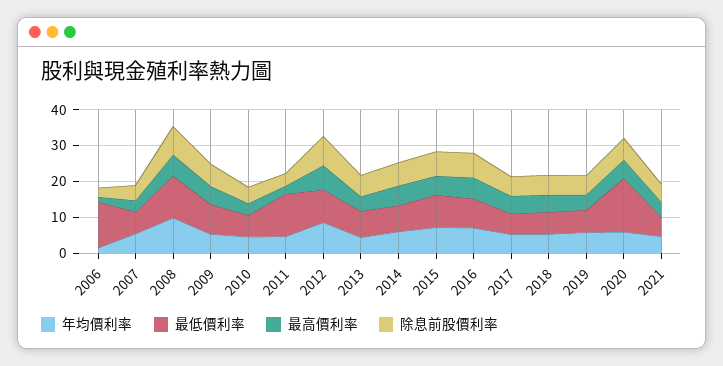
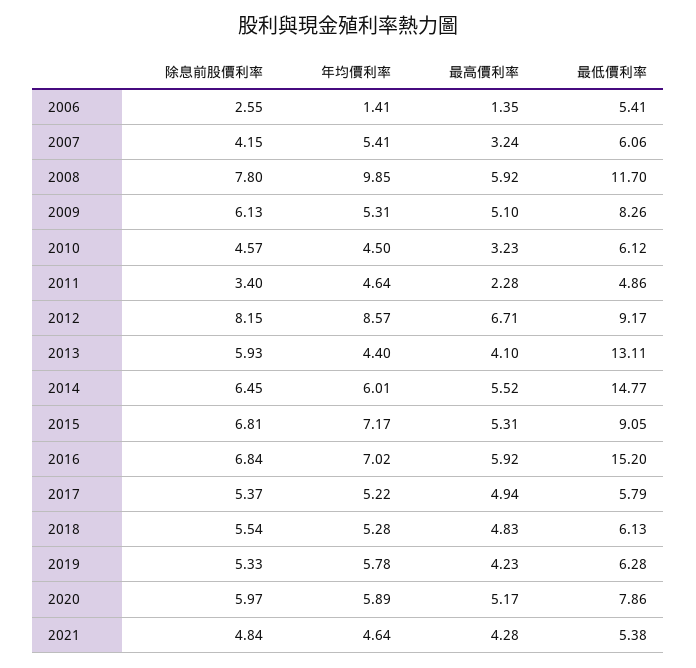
  {
    "年均價利率": {
      "2006": 1.41,
      "2007": 5.41,
      "2008": 9.85,
      "2009": 5.31,
      "2010": 4.5,
      "2011": 4.64,
      "2012": 8.57,
      "2013": 4.4,
      "2014": 6.01,
      "2015": 7.17,
      "2016": 7.02,
      "2017": 5.22,
      "2018": 5.28,
      "2019": 5.78,
      "2020": 5.89,
      "2021": 4.64
    },
    "最低價利率": {
-     "2006": 12.5,
+     "2006": 5.41,
      "2007": 6.06,
      "2008": 11.7,
      "2009": 8.26,
      "2010": 6.12,
-     "2011": 12.5,
+     "2011": 4.86,
      "2012": 9.17,
-     "2013": 7.5,
+     "2013": 13.11,
-     "2014": 7.5,
+     "2014": 14.77,
      "2015": 9.05,
-     "2016": 7.5,
+     "2016": 15.2,
      "2017": 5.79,
      "2018": 6.13,
      "2019": 6.28,
-     "2020": 15,
+     "2020": 7.86,
      "2021": 5.38
    },
    "最高價利率": {
      "2006": 1.35,
      "2007": 3.24,
      "2008": 5.92,
      "2009": 5.1,
      "2010": 3.23,
      "2011": 2.28,
      "2012": 6.71,
      "2013": 4.1,
      "2014": 5.52,
      "2015": 5.31,
      "2016": 5.92,
      "2017": 4.94,
      "2018": 4.83,
      "2019": 4.23,
      "2020": 5.17,
      "2021": 4.28
    },
    "除息前股價利率": {
      "2006": 2.55,
      "2007": 4.15,
      "2008": 7.8,
      "2009": 6.13,
      "2010": 4.57,
      "2011": 3.4,
      "2012": 8.15,
      "2013": 5.93,
      "2014": 6.45,
      "2015": 6.81,
      "2016": 6.84,
      "2017": 5.37,
      "2018": 5.54,
      "2019": 5.33,
      "2020": 5.97,
      "2021": 4.84
    }
  }

